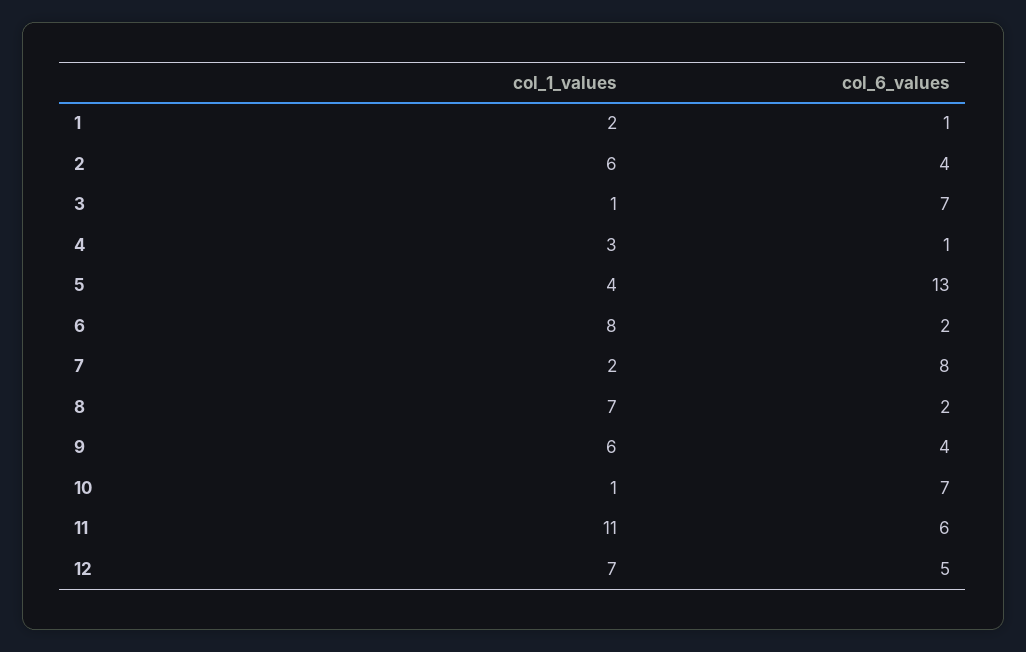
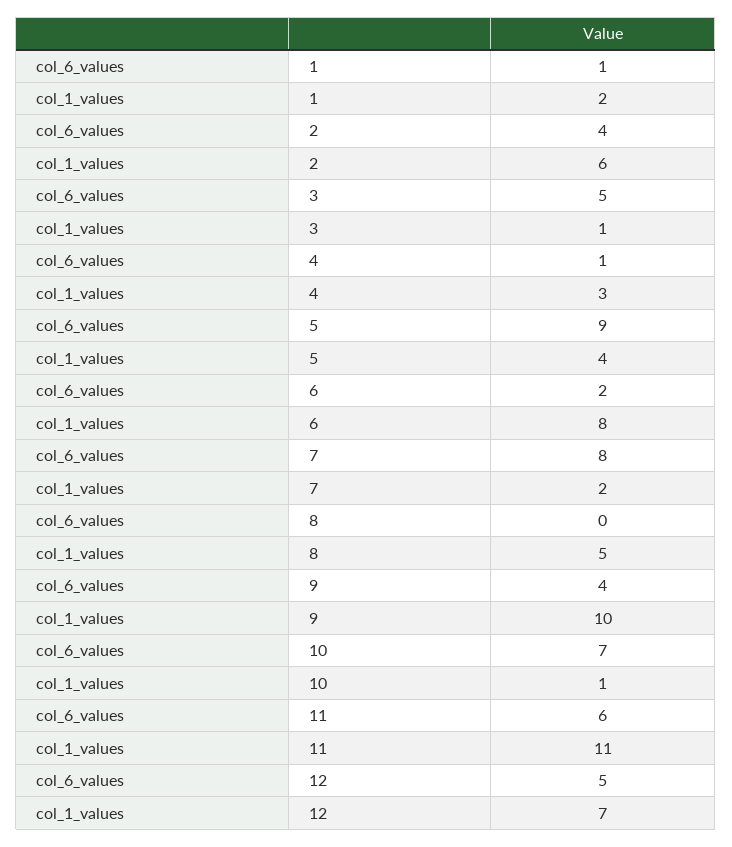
  {
    "col_1_values": {
      "1": 2,
      "2": 6,
      "3": 1,
      "4": 3,
      "5": 4,
      "6": 8,
      "7": 2,
-     "8": 7,
+     "8": 5,
-     "9": 6,
+     "9": 10,
      "10": 1,
      "11": 11,
      "12": 7
    },
    "col_6_values": {
      "1": 1,
      "2": 4,
-     "3": 7,
+     "3": 5,
      "4": 1,
-     "5": 13,
+     "5": 9,
      "6": 2,
      "7": 8,
-     "8": 2,
+     "8": 0,
      "9": 4,
      "10": 7,
      "11": 6,
      "12": 5
    }
  }

